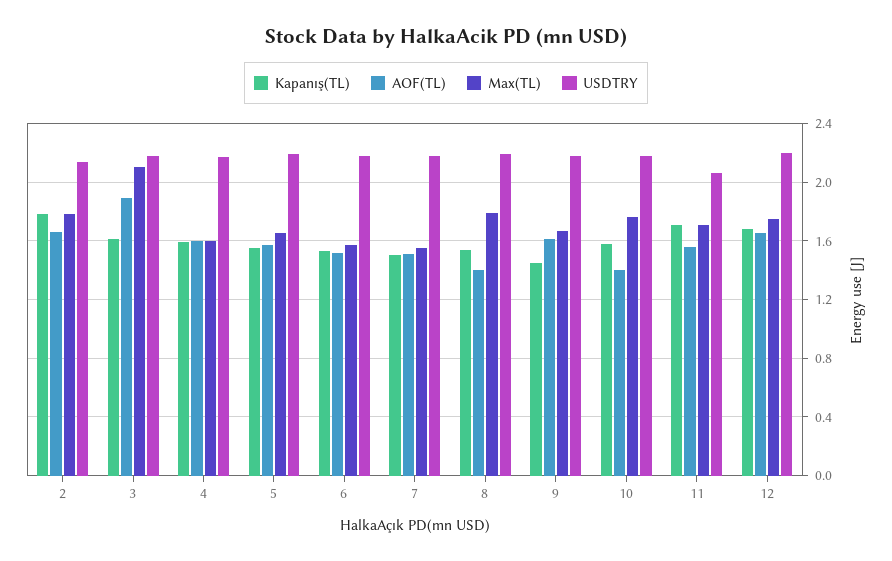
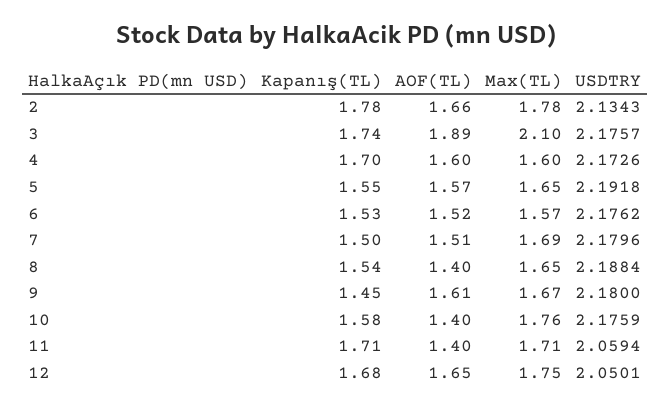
  {
    "Kapanış(TL)": {
      "2": 1.78,
-     "3": 1.6,
+     "3": 1.74,
-     "4": 1.6,
+     "4": 1.7,
      "5": 1.55,
      "6": 1.53,
      "7": 1.5,
      "8": 1.54,
      "9": 1.45,
      "10": 1.58,
      "11": 1.71,
      "12": 1.68
    },
    "AOF(TL)": {
      "2": 1.66,
      "3": 1.89,
      "4": 1.6,
      "5": 1.57,
      "6": 1.52,
      "7": 1.51,
      "8": 1.4,
      "9": 1.61,
      "10": 1.4,
-     "11": 1.55,
+     "11": 1.4,
      "12": 1.65
    },
    "Max(TL)": {
      "2": 1.78,
      "3": 2.1,
      "4": 1.6,
      "5": 1.65,
      "6": 1.57,
-     "7": 1.55,
+     "7": 1.69,
-     "8": 1.8,
+     "8": 1.65,
      "9": 1.67,
      "10": 1.76,
      "11": 1.71,
      "12": 1.75
    },
    "USDTRY": {
      "2": 2.1343,
      "3": 2.1757,
      "4": 2.1726,
      "5": 2.1918,
      "6": 2.1762,
      "7": 2.1796,
      "8": 2.1884,
      "9": 2.18,
      "10": 2.1759,
      "11": 2.0594,
-     "12": 2.2
+     "12": 2.0501
    }
  }

